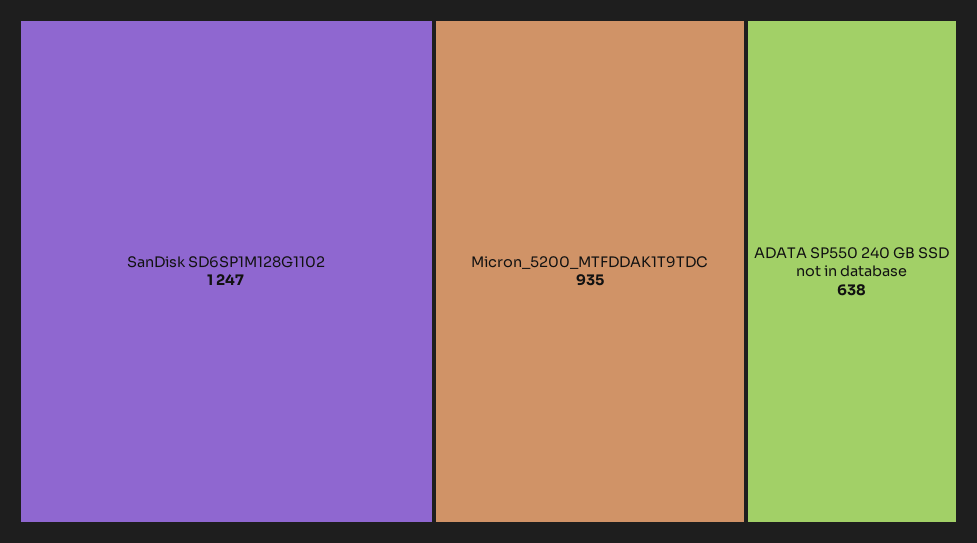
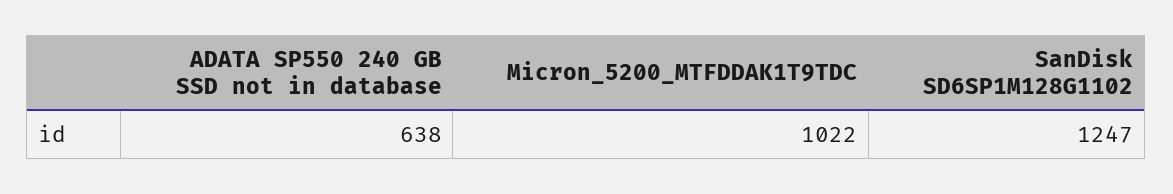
  {
    "SanDisk SD6SP1M128G1102": 1247,
-   "Micron_5200_MTFDDAK1T9TDC": 935,
+   "Micron_5200_MTFDDAK1T9TDC": 1022,
    "ADATA SP550 240 GB SSD not in database": 638
  }

